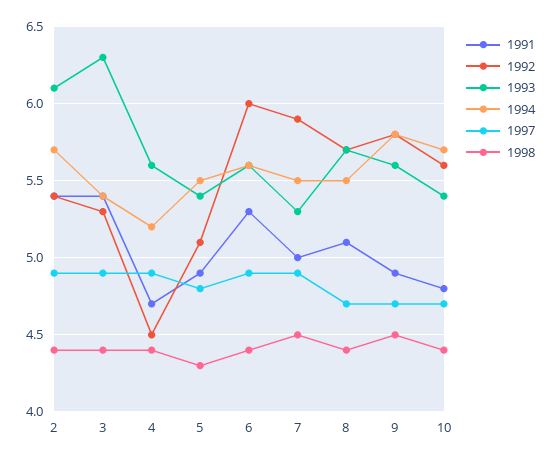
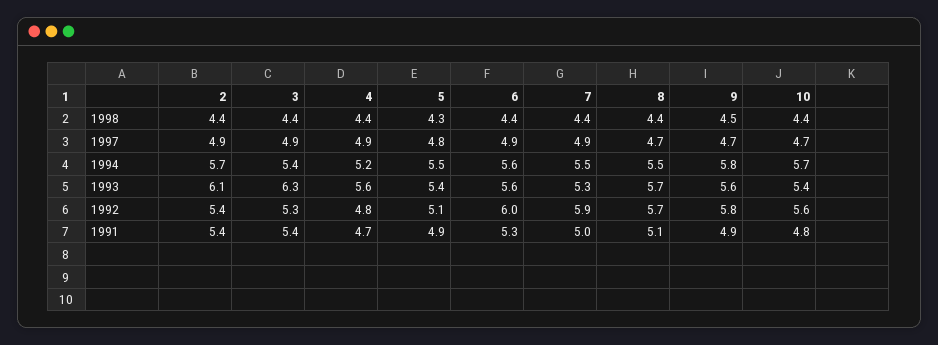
  {
    "1991": {
      "2": 5.4,
      "3": 5.4,
      "4": 4.7,
      "5": 4.9,
      "6": 5.3,
      "7": 5,
      "8": 5.1,
      "9": 4.9,
      "10": 4.8
    },
    "1992": {
      "2": 5.4,
      "3": 5.3,
-     "4": 4.5,
+     "4": 4.8,
      "5": 5.1,
      "6": 6,
      "7": 5.9,
      "8": 5.7,
      "9": 5.8,
      "10": 5.6
    },
    "1993": {
      "2": 6.1,
      "3": 6.3,
      "4": 5.6,
      "5": 5.4,
      "6": 5.6,
      "7": 5.3,
      "8": 5.7,
      "9": 5.6,
      "10": 5.4
    },
    "1994": {
      "2": 5.7,
      "3": 5.4,
      "4": 5.2,
      "5": 5.5,
      "6": 5.6,
      "7": 5.5,
      "8": 5.5,
      "9": 5.8,
      "10": 5.7
    },
    "1997": {
      "2": 4.9,
      "3": 4.9,
      "4": 4.9,
      "5": 4.8,
      "6": 4.9,
      "7": 4.9,
      "8": 4.7,
      "9": 4.7,
      "10": 4.7
    },
    "1998": {
      "2": 4.4,
      "3": 4.4,
      "4": 4.4,
      "5": 4.3,
      "6": 4.4,
-     "7": 4.5,
+     "7": 4.4,
      "8": 4.4,
      "9": 4.5,
      "10": 4.4
    }
  }

